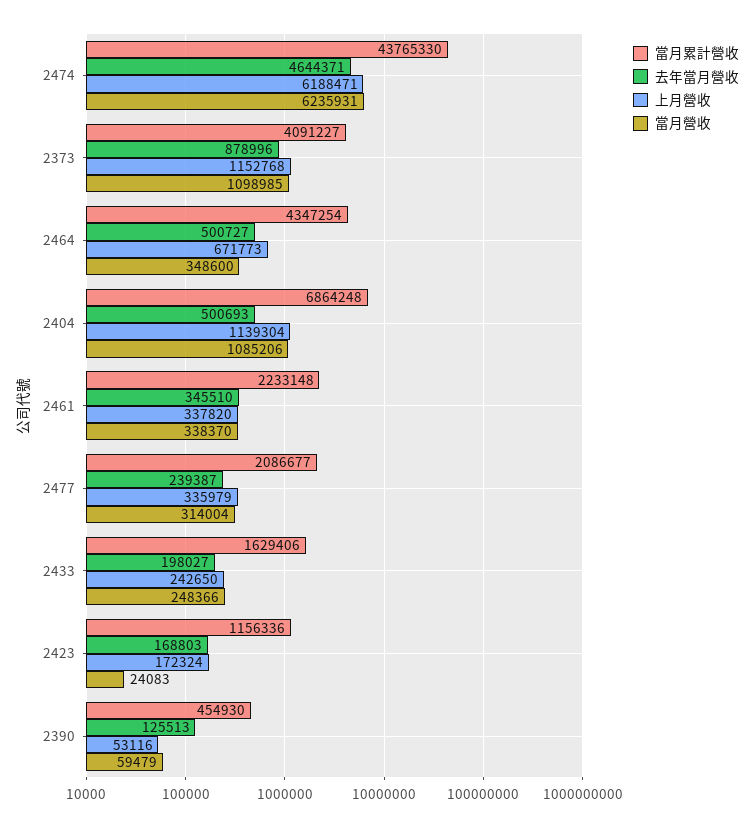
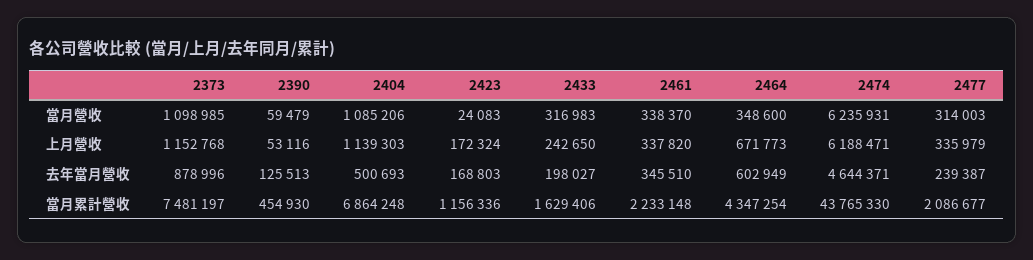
  {
    "當月累計營收": {
      "2474": 43765330,
-     "2373": 4091227,
+     "2373": 7481197,
      "2464": 4347254,
      "2404": 6864248,
      "2461": 2233148,
      "2477": 2086677,
      "2433": 1629406,
      "2423": 1156336,
      "2390": 454930
    },
    "去年當月營收": {
      "2474": 4644371,
      "2373": 878996,
-     "2464": 500727,
+     "2464": 602949,
      "2404": 500693,
      "2461": 345510,
      "2477": 239387,
      "2433": 198027,
      "2423": 168803,
      "2390": 125513
    },
    "上月營收": {
      "2474": 6188471,
      "2373": 1152768,
      "2464": 671773,
-     "2404": 1139304,
+     "2404": 1139303,
      "2461": 337820,
      "2477": 335979,
      "2433": 242650,
      "2423": 172324,
      "2390": 53116
    },
    "當月營收": {
      "2474": 6235931,
      "2373": 1098985,
      "2464": 348600,
      "2404": 1085206,
      "2461": 338370,
-     "2477": 314004,
+     "2477": 314003,
-     "2433": 248366,
+     "2433": 316983,
      "2423": 24083,
      "2390": 59479
    }
  }

